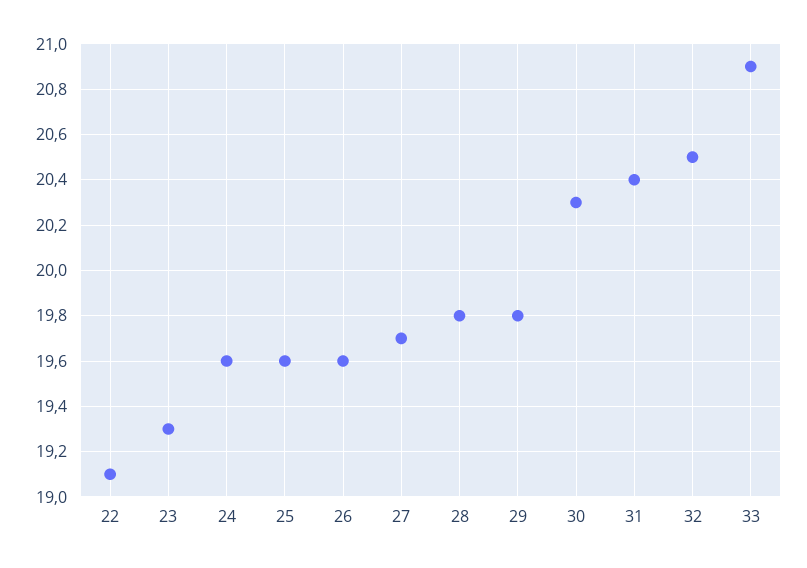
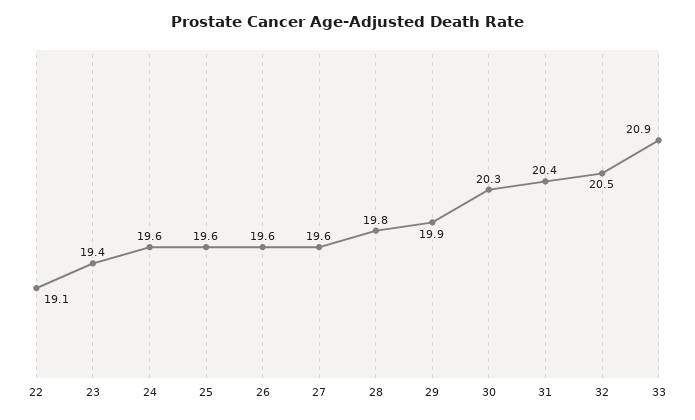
  {
    "22": 19.1,
-   "23": 19.3,
+   "23": 19.4,
    "24": 19.6,
    "25": 19.6,
    "26": 19.6,
-   "27": 19.7,
+   "27": 19.6,
    "28": 19.8,
-   "29": 19.8,
+   "29": 19.9,
    "30": 20.3,
    "31": 20.4,
    "32": 20.5,
    "33": 20.9
  }

